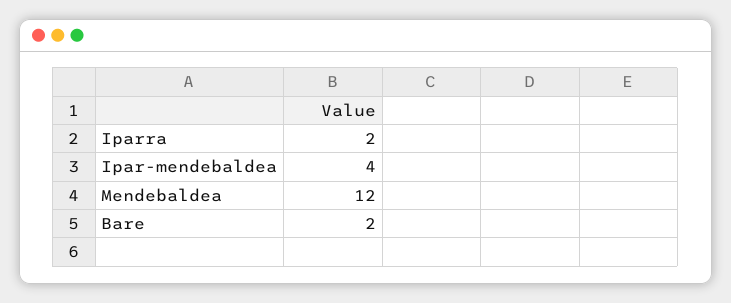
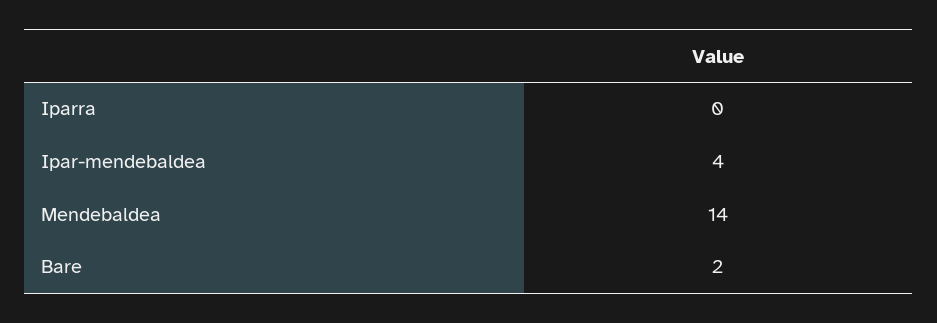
  {
-   "Iparra": 2,
+   "Iparra": 0,
    "Ipar-mendebaldea": 4,
-   "Mendebaldea": 12,
+   "Mendebaldea": 14,
    "Bare": 2
  }

